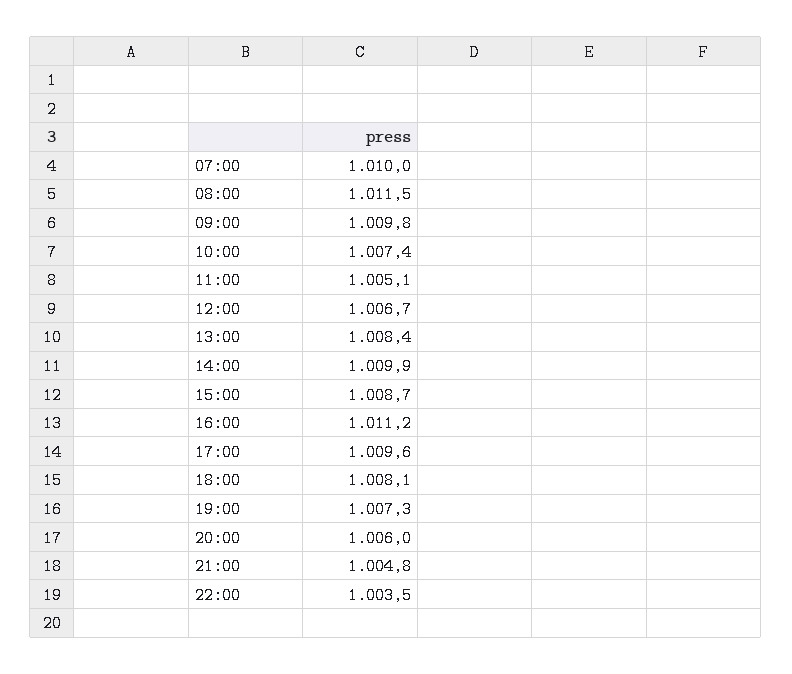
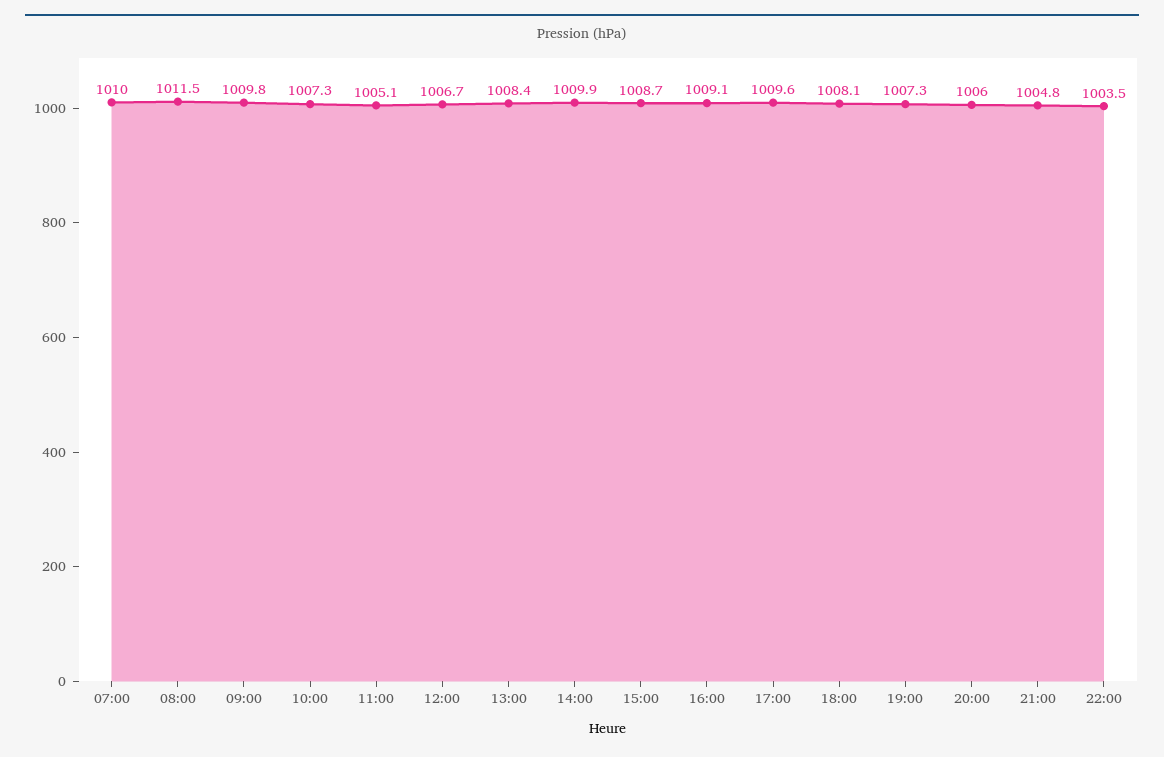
  {
    "07:00": 1010,
    "08:00": 1011.5,
    "09:00": 1009.8,
-   "10:00": 1007.4,
+   "10:00": 1007.3,
    "11:00": 1005.1,
    "12:00": 1006.7,
    "13:00": 1008.4,
    "14:00": 1009.9,
    "15:00": 1008.7,
-   "16:00": 1011.2,
+   "16:00": 1009.1,
    "17:00": 1009.6,
    "18:00": 1008.1,
    "19:00": 1007.3,
    "20:00": 1006,
    "21:00": 1004.8,
    "22:00": 1003.5
  }

